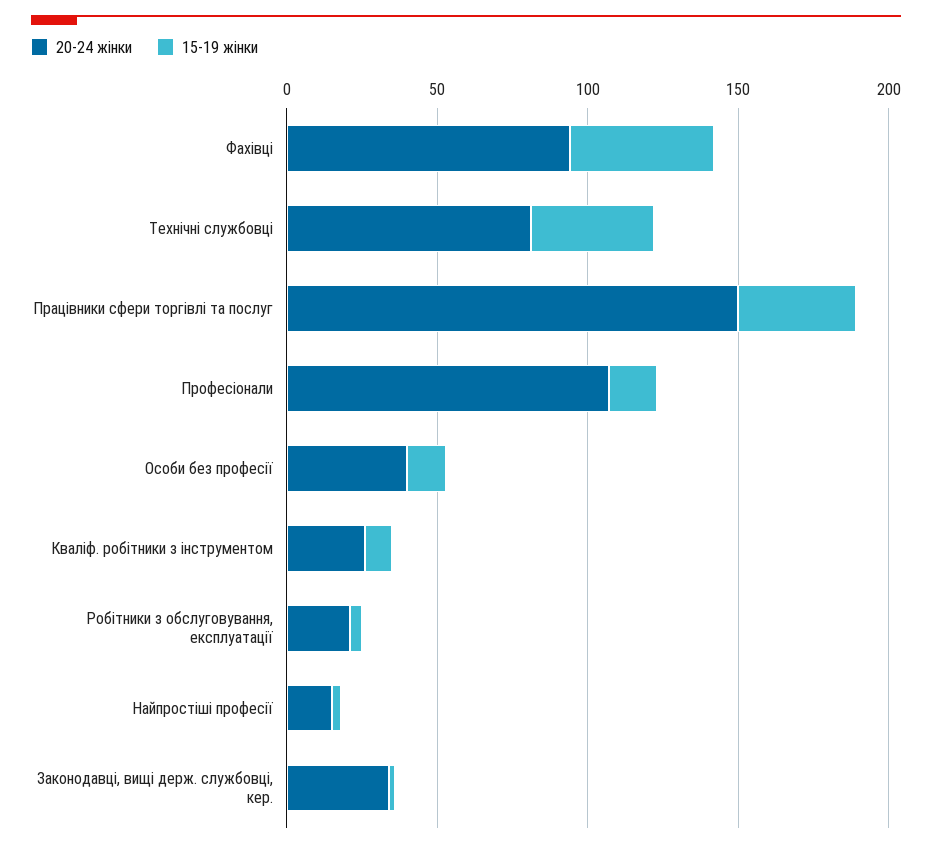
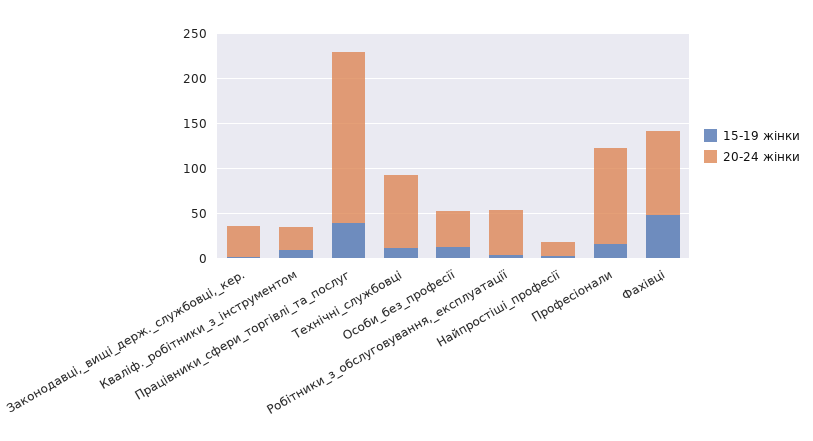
  {
    "20-24 жінки": {
      "Фахівці": 90,
      "Технічні службовці": 80,
-     "Працівники сфери торгівлі та послуг": 150,
+     "Працівники сфери торгівлі та послуг": 190,
      "Професіонали": 110,
      "Особи без професії": 40,
      "Кваліф. робітники з інструментом": 30,
-     "Робітники з обслуговування, експлуатації": 20,
+     "Робітники з обслуговування, експлуатації": 50,
      "Найпростіші професії": 20,
      "Законодавці, вищі держ. службовці, кер.": 30
    },
    "15-19 жінки": {
      "Фахівці": 50,
-     "Технічні службовці": 40,
+     "Технічні службовці": 10,
      "Працівники сфери торгівлі та послуг": 40,
      "Професіонали": 20,
      "Особи без професії": 10,
      "Кваліф. робітники з інструментом": 10,
      "Робітники з обслуговування, експлуатації": 0,
      "Найпростіші професії": 0,
      "Законодавці, вищі держ. службовці, кер.": 0
    }
  }

